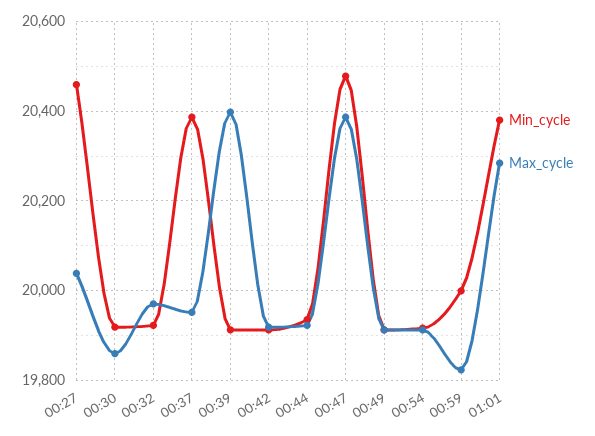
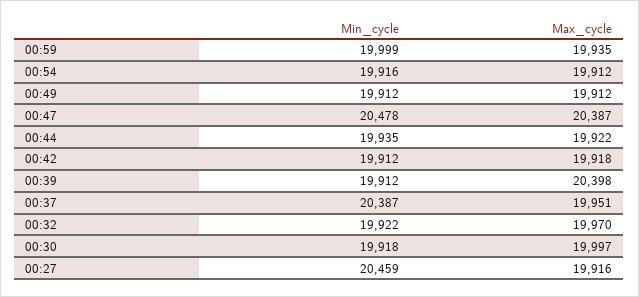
  {
    "Min_cycle": {
      "00:27": 20459,
      "00:30": 19918,
      "00:32": 19922,
      "00:37": 20387,
      "00:39": 19912,
      "00:42": 19912,
      "00:44": 19935,
      "00:47": 20478,
      "00:49": 19912,
      "00:54": 19916,
-     "00:59": 19999,
+     "00:59": 19999
-     "01:01": 20380
    },
    "Max_cycle": {
-     "00:27": 20040,
+     "00:27": 19916,
-     "00:30": 19860,
+     "00:30": 19997,
      "00:32": 19970,
      "00:37": 19951,
      "00:39": 20398,
      "00:42": 19918,
      "00:44": 19922,
      "00:47": 20387,
      "00:49": 19912,
      "00:54": 19912,
-     "00:59": 19820,
+     "00:59": 19935
-     "01:01": 20280
    }
  }

